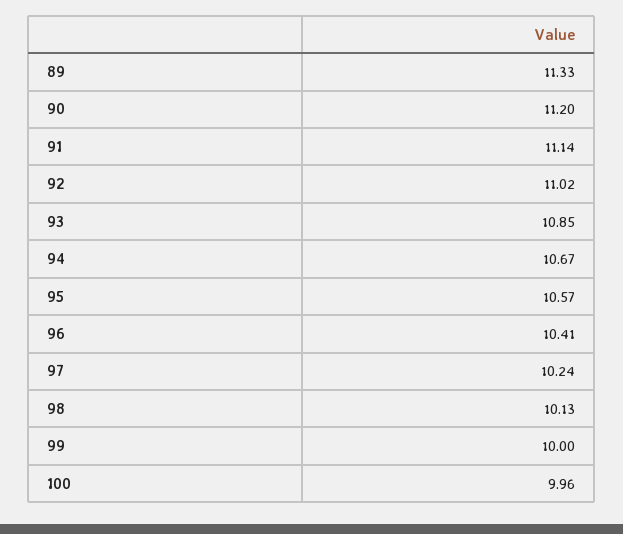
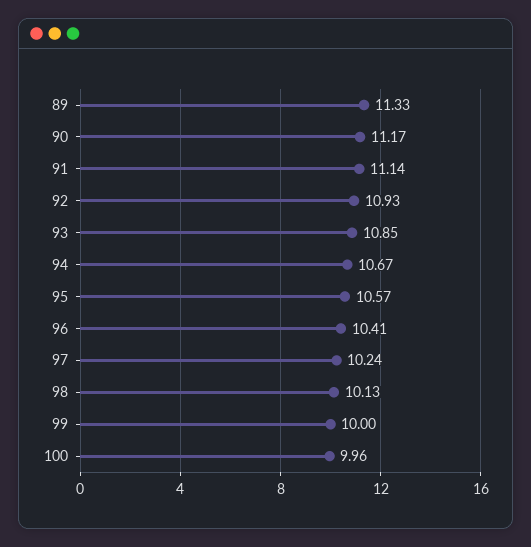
  {
    "89": 11.33,
-   "90": 11.2,
+   "90": 11.17,
    "91": 11.14,
-   "92": 11.02,
+   "92": 10.93,
    "93": 10.85,
    "94": 10.67,
    "95": 10.57,
    "96": 10.41,
    "97": 10.24,
    "98": 10.13,
    "99": 10,
    "100": 9.96
  }

